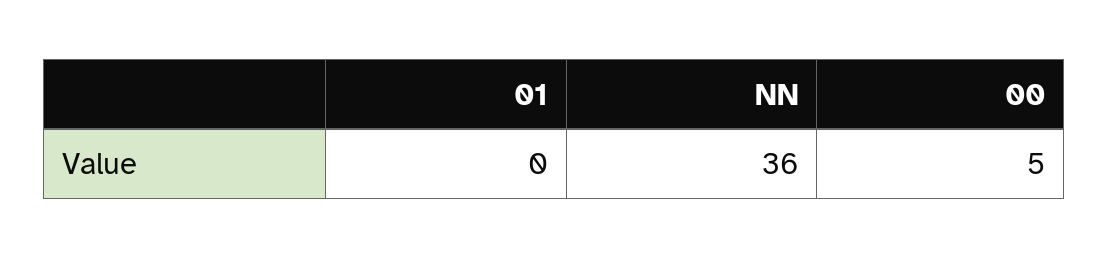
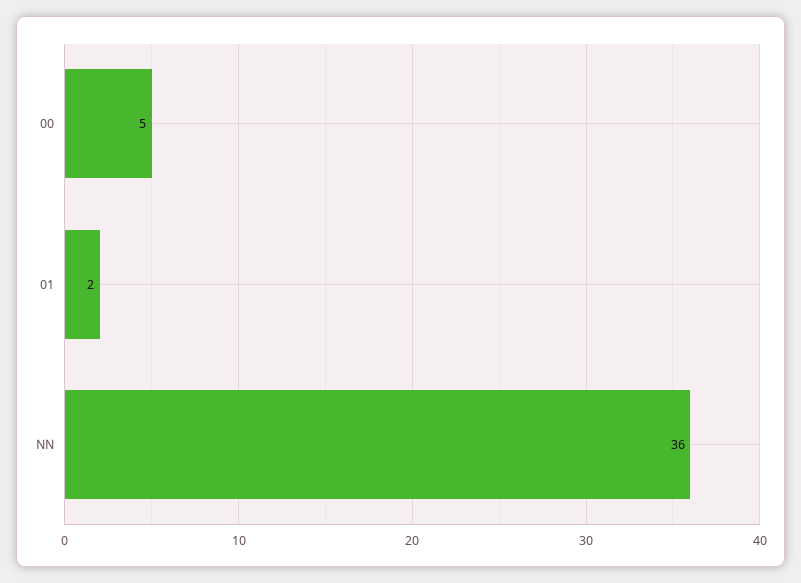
  {
-   "01": 0,
+   "01": 2,
    "NN": 36,
    "00": 5
  }

